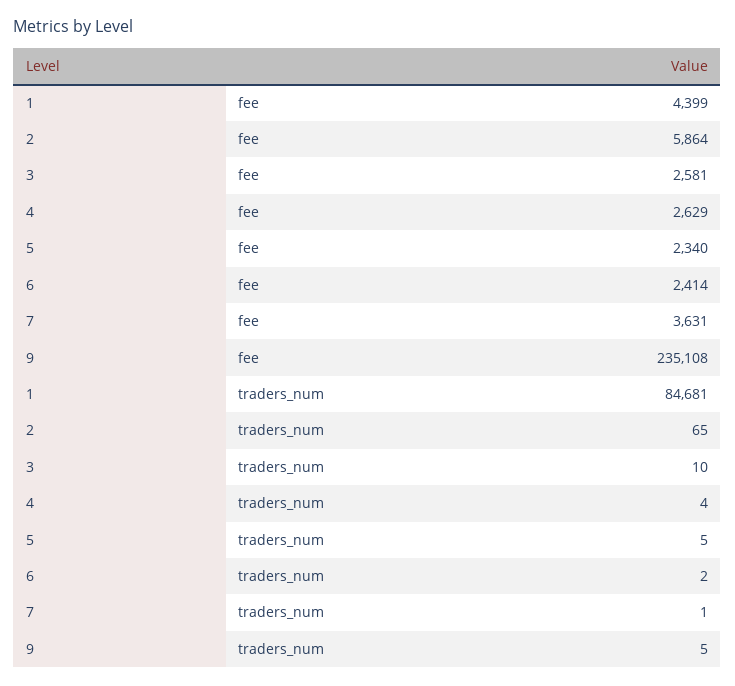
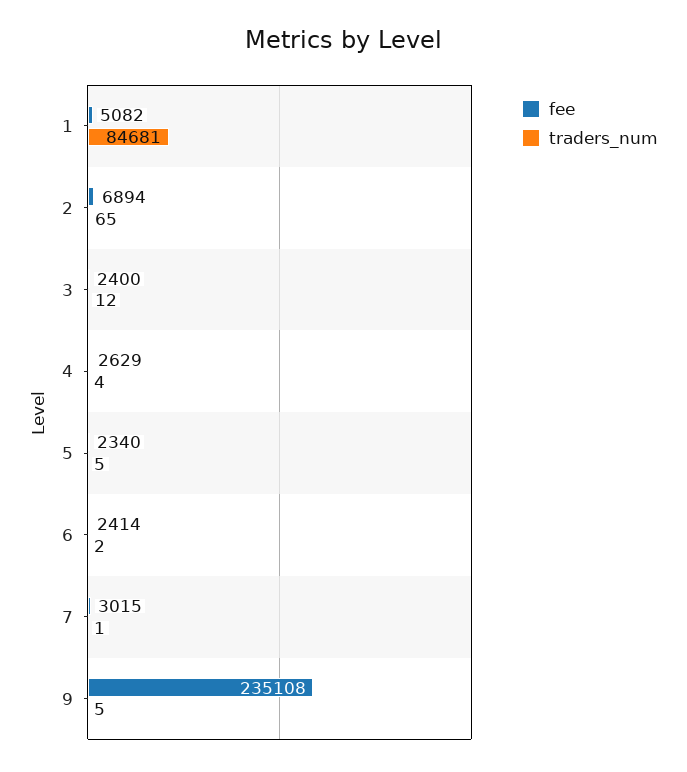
  {
    "fee": {
-     "1": 4399,
+     "1": 5082,
-     "2": 5864,
+     "2": 6894,
-     "3": 2581,
+     "3": 2400,
      "4": 2629,
      "5": 2340,
      "6": 2414,
-     "7": 3631,
+     "7": 3015,
      "9": 235108
    },
    "traders_num": {
      "1": 84681,
      "2": 65,
-     "3": 10,
+     "3": 12,
      "4": 4,
      "5": 5,
      "6": 2,
      "7": 1,
      "9": 5
    }
  }

